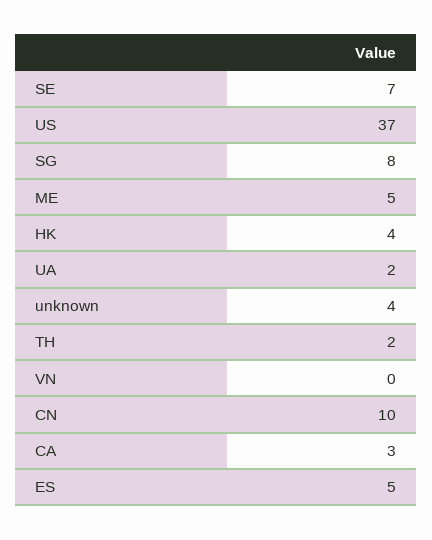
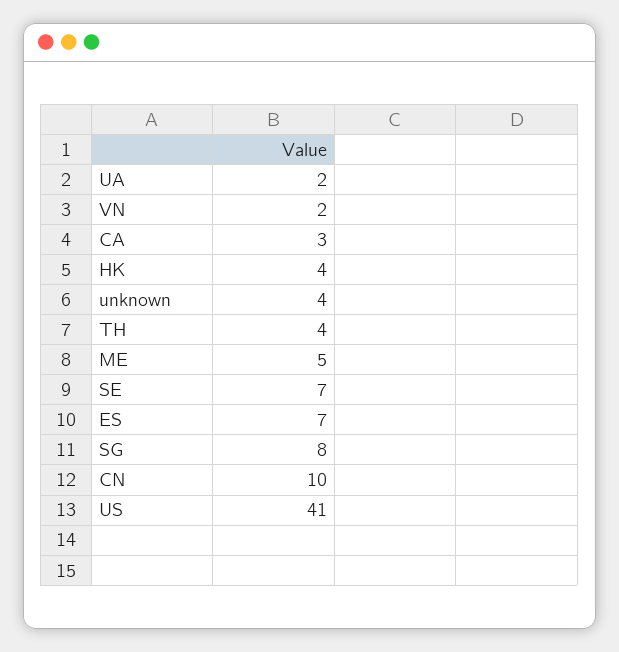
  {
    "SE": 7,
-   "US": 37,
+   "US": 41,
    "SG": 8,
    "ME": 5,
    "HK": 4,
    "UA": 2,
    "unknown": 4,
-   "TH": 2,
+   "TH": 4,
-   "VN": 0,
+   "VN": 2,
    "CN": 10,
    "CA": 3,
-   "ES": 5
+   "ES": 7
  }

